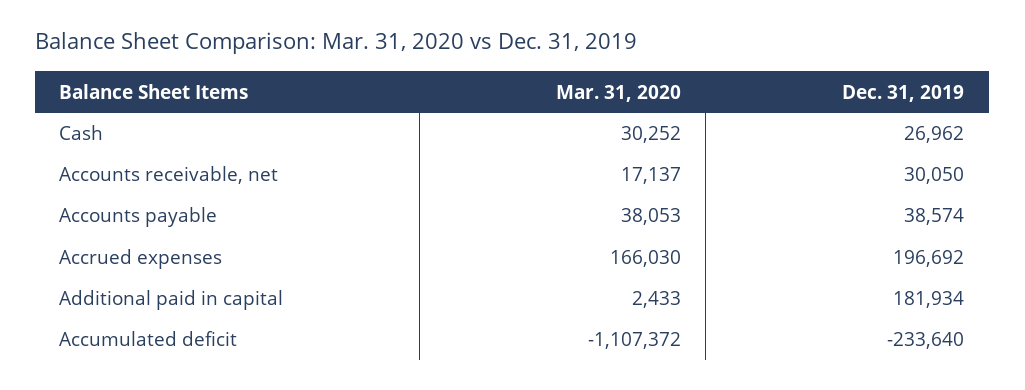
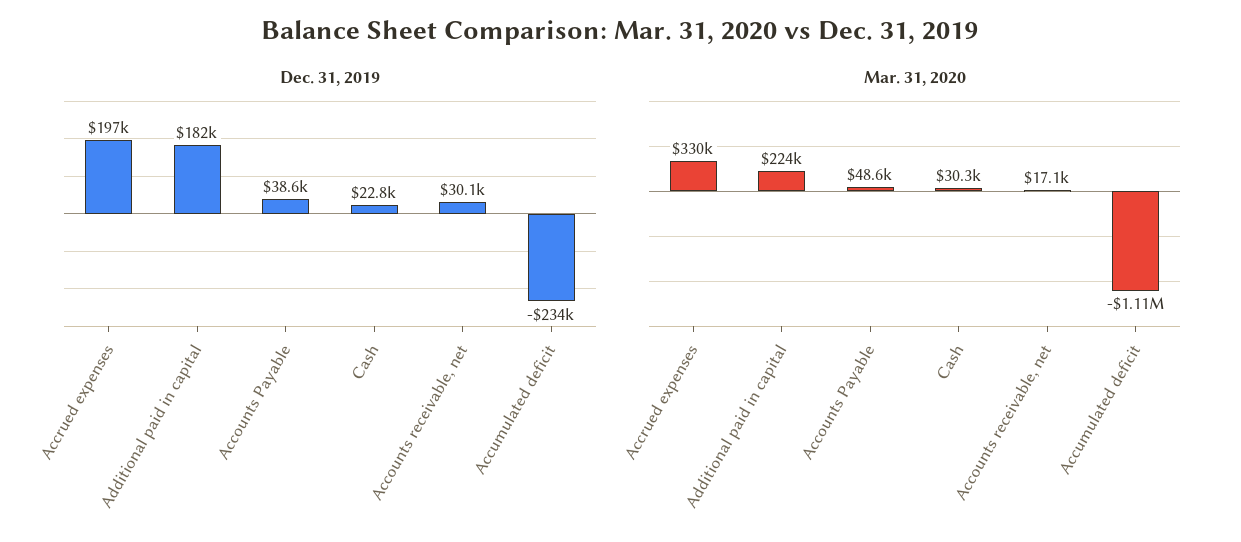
  {
    "Mar. 31, 2020": {
      "Cash": 30252,
      "Accounts receivable, net": 17137,
-     "Accounts payable": 38053,
+     "Accounts payable": 48600,
-     "Accrued expenses": 166030,
+     "Accrued expenses": 330000,
-     "Additional paid in capital": 2433,
+     "Additional paid in capital": 224000,
      "Accumulated deficit": -1107372
    },
    "Dec. 31, 2019": {
-     "Cash": 26962,
+     "Cash": 22800,
      "Accounts receivable, net": 30050,
      "Accounts payable": 38574,
      "Accrued expenses": 196692,
      "Additional paid in capital": 181934,
      "Accumulated deficit": -233640
    }
  }

